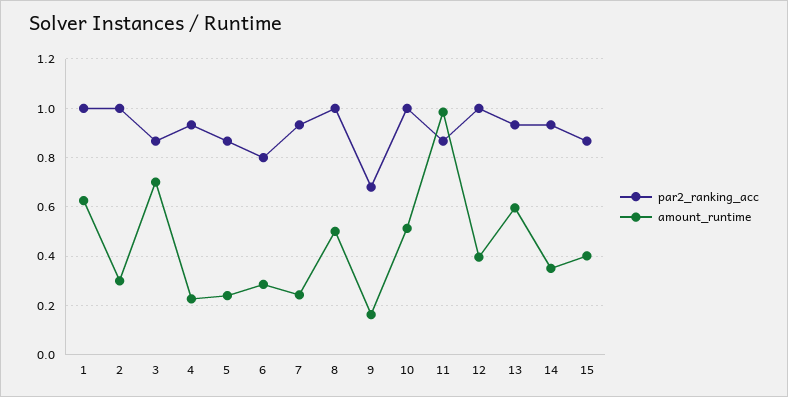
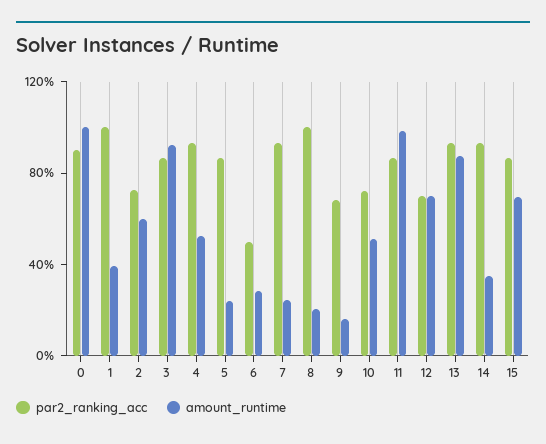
  {
    "par2_ranking_acc": {
      "1": 1,
-     "2": 1,
+     "2": 0.7,
      "3": 0.875,
      "4": 0.925,
      "5": 0.875,
-     "6": 0.8,
+     "6": 0.5,
      "7": 0.925,
      "8": 1,
      "9": 0.675,
-     "10": 1,
+     "10": 0.7,
      "11": 0.875,
-     "12": 1,
+     "12": 0.7,
      "13": 0.925,
      "14": 0.925,
-     "15": 0.875
+     "15": 0.875,
+     "0": 0.9
    },
    "amount_runtime": {
-     "1": 0.625,
+     "1": 0.4,
-     "2": 0.3,
+     "2": 0.6,
-     "3": 0.7,
+     "3": 0.9,
-     "4": 0.225,
+     "4": 0.5,
      "5": 0.25,
      "6": 0.275,
      "7": 0.25,
-     "8": 0.5,
+     "8": 0.2,
      "9": 0.175,
      "10": 0.525,
      "11": 0.975,
-     "12": 0.4,
+     "12": 0.7,
-     "13": 0.6,
+     "13": 0.9,
      "14": 0.35,
-     "15": 0.4
+     "15": 0.7,
+     "0": 1
    }
  }

